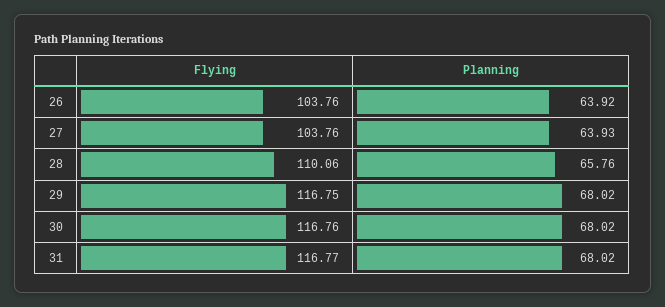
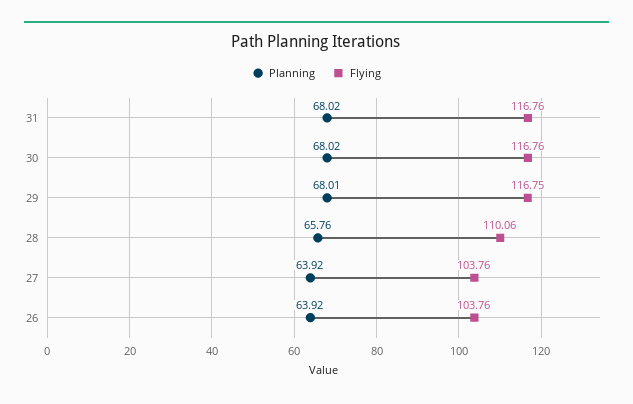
  {
    "Flying": {
      "26": 103.76,
      "27": 103.76,
      "28": 110.06,
      "29": 116.75,
      "30": 116.76,
-     "31": 116.77
+     "31": 116.76
    },
    "Planning": {
      "26": 63.92,
-     "27": 63.93,
+     "27": 63.92,
      "28": 65.76,
-     "29": 68.02,
+     "29": 68.01,
      "30": 68.02,
      "31": 68.02
    }
  }

